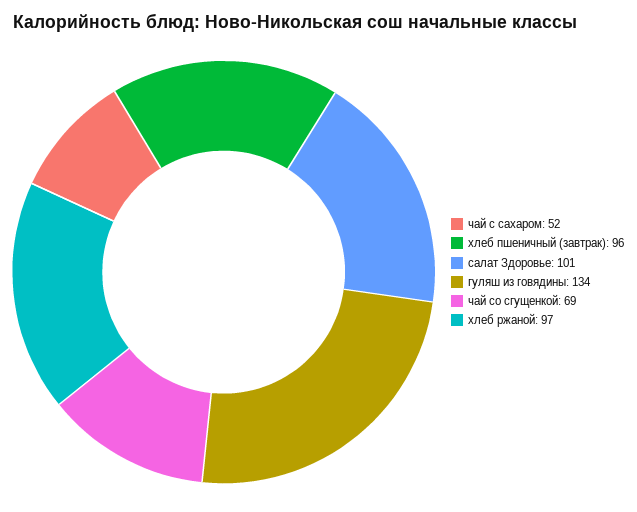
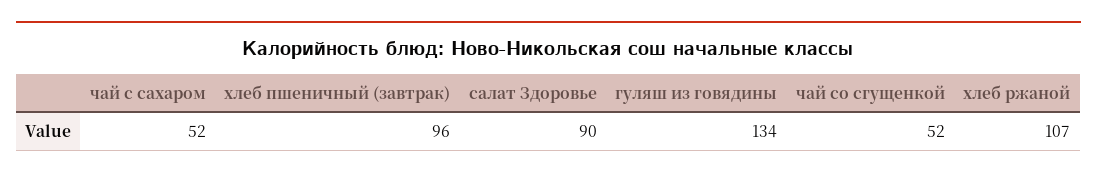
  {
    "чай с сахаром": 52,
    "хлеб пшеничный (завтрак)": 96,
-   "салат Здоровье": 101,
+   "салат Здоровье": 90,
    "гуляш из говядины": 134,
-   "чай со сгущенкой": 69,
+   "чай со сгущенкой": 52,
-   "хлеб ржаной": 97
+   "хлеб ржаной": 107
  }

